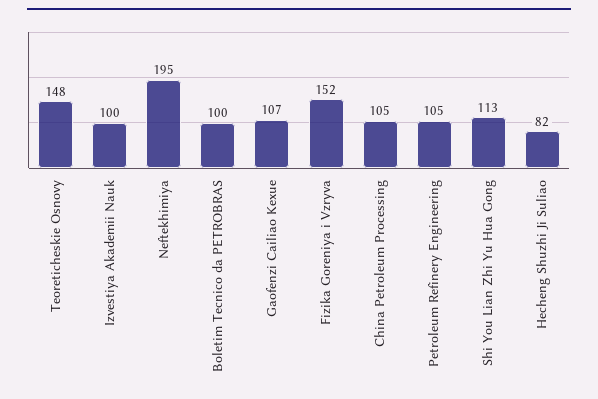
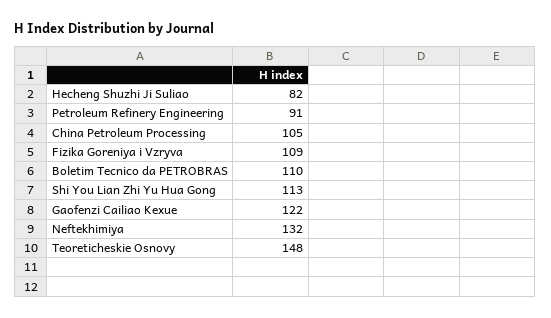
  {
    "Teoreticheskie Osnovy": 148,
-   "Izvestiya Akademii Nauk": 100,
-   "Neftekhimiya": 195,
+   "Neftekhimiya": 132,
-   "Boletim Tecnico da PETROBRAS": 100,
+   "Boletim Tecnico da PETROBRAS": 110,
-   "Gaofenzi Cailiao Kexue": 107,
+   "Gaofenzi Cailiao Kexue": 122,
-   "Fizika Goreniya i Vzryva": 152,
+   "Fizika Goreniya i Vzryva": 109,
    "China Petroleum Processing": 105,
-   "Petroleum Refinery Engineering": 105,
+   "Petroleum Refinery Engineering": 91,
    "Shi You Lian Zhi Yu Hua Gong": 113,
    "Hecheng Shuzhi Ji Suliao": 82
  }

